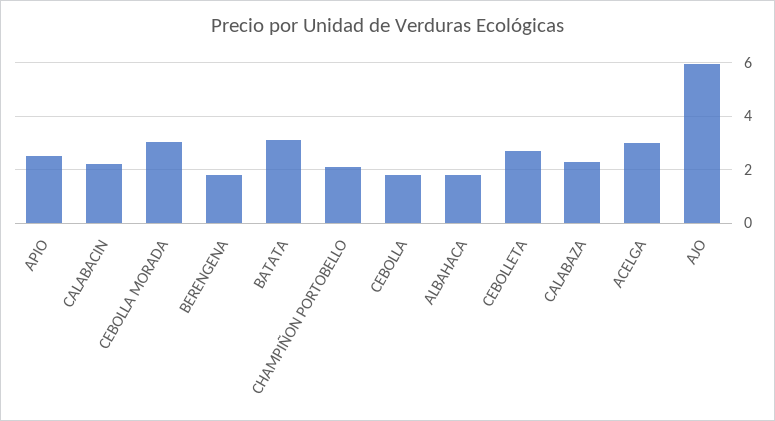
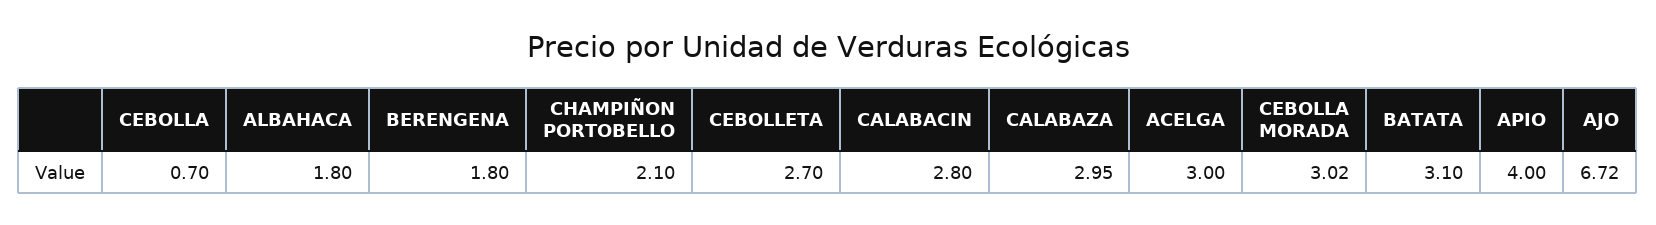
  {
-   "APIO": 2.5,
+   "APIO": 4,
-   "CALABACIN": 2.25,
+   "CALABACIN": 2.8,
    "CEBOLLA MORADA": 3.02,
    "BERENGENA": 1.8,
    "BATATA": 3.1,
    "CHAMPIÑON PORTOBELLO": 2.1,
-   "CEBOLLA": 1.75,
+   "CEBOLLA": 0.7,
    "ALBAHACA": 1.8,
    "CEBOLLETA": 2.7,
-   "CALABAZA": 2.25,
+   "CALABAZA": 2.95,
    "ACELGA": 3,
-   "AJO": 6
+   "AJO": 6.72
  }

